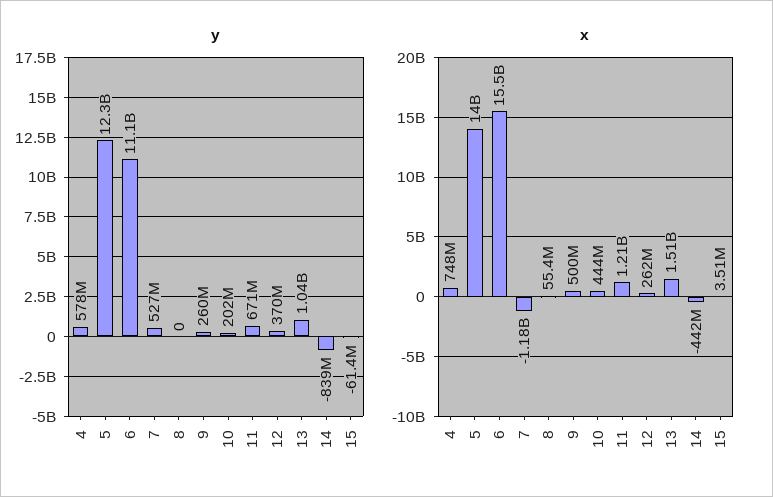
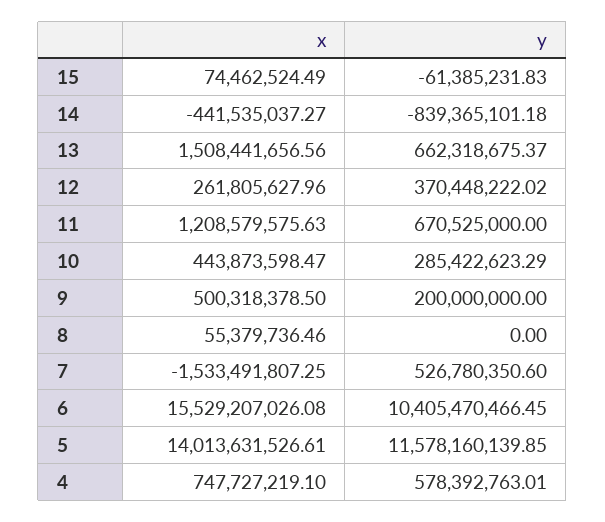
  {
    "y": {
      "4": 578392763.01,
-     "5": 12300000000,
+     "5": 11578160139.85,
-     "6": 11100000000,
+     "6": 10405470466.45,
      "7": 526780350.6,
      "8": 0,
-     "9": 260000000,
+     "9": 200000000,
-     "10": 202000000,
+     "10": 285422623.29,
      "11": 670525000,
      "12": 370448222.02,
-     "13": 1040000000,
+     "13": 662318675.37,
      "14": -839365101.18,
      "15": -61385231.83
    },
    "x": {
      "4": 747727219.1,
      "5": 14013631526.61,
      "6": 15529207026.08,
-     "7": -1180000000,
+     "7": -1533491807.25,
      "8": 55379736.46,
      "9": 500318378.5,
      "10": 443873598.47,
      "11": 1208579575.63,
      "12": 261805627.96,
      "13": 1508441656.56,
      "14": -441535037.27,
-     "15": 3510000
+     "15": 74462524.49
    }
  }

